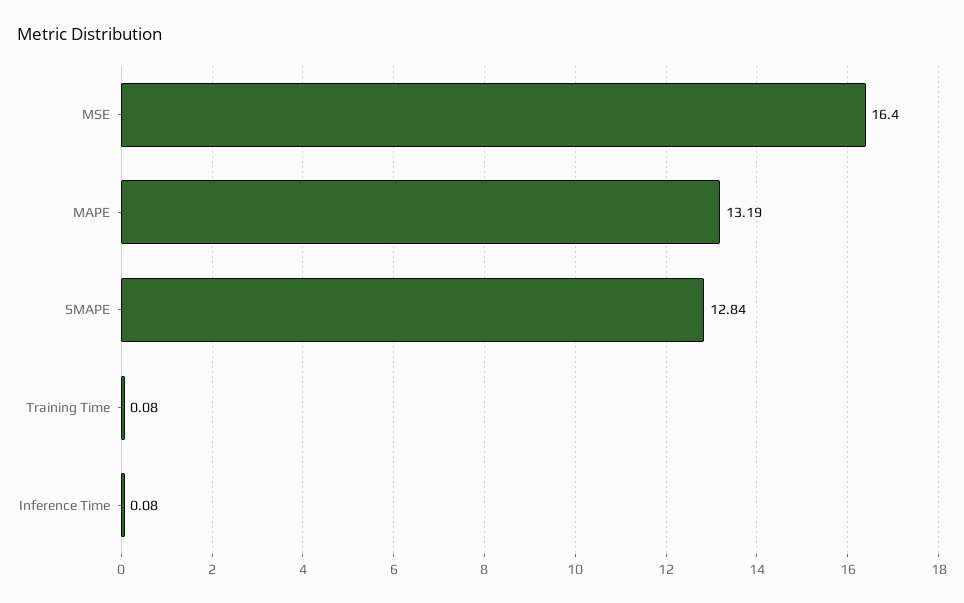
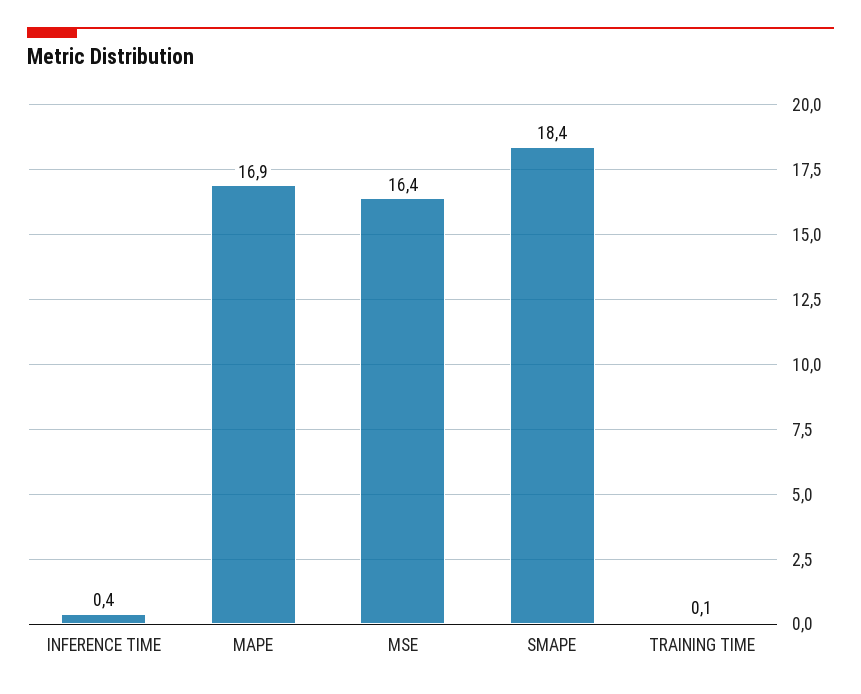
  {
    "MSE": 16.4,
-   "MAPE": 13.19,
+   "MAPE": 16.9,
-   "SMAPE": 12.84,
+   "SMAPE": 18.4,
    "Training Time": 0.08,
-   "Inference Time": 0.08
+   "Inference Time": 0.4
  }

